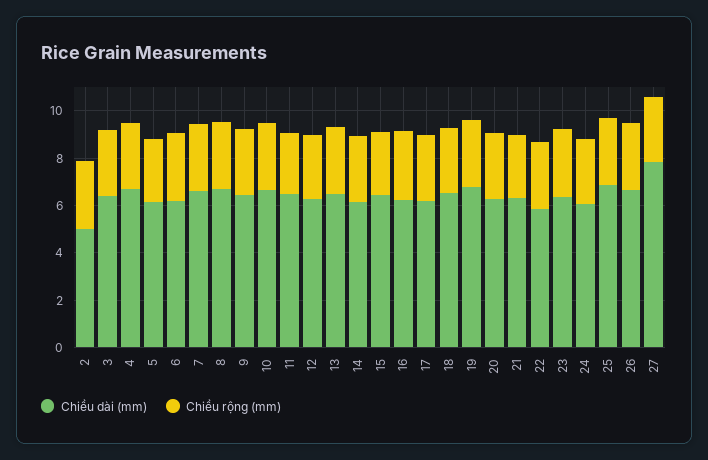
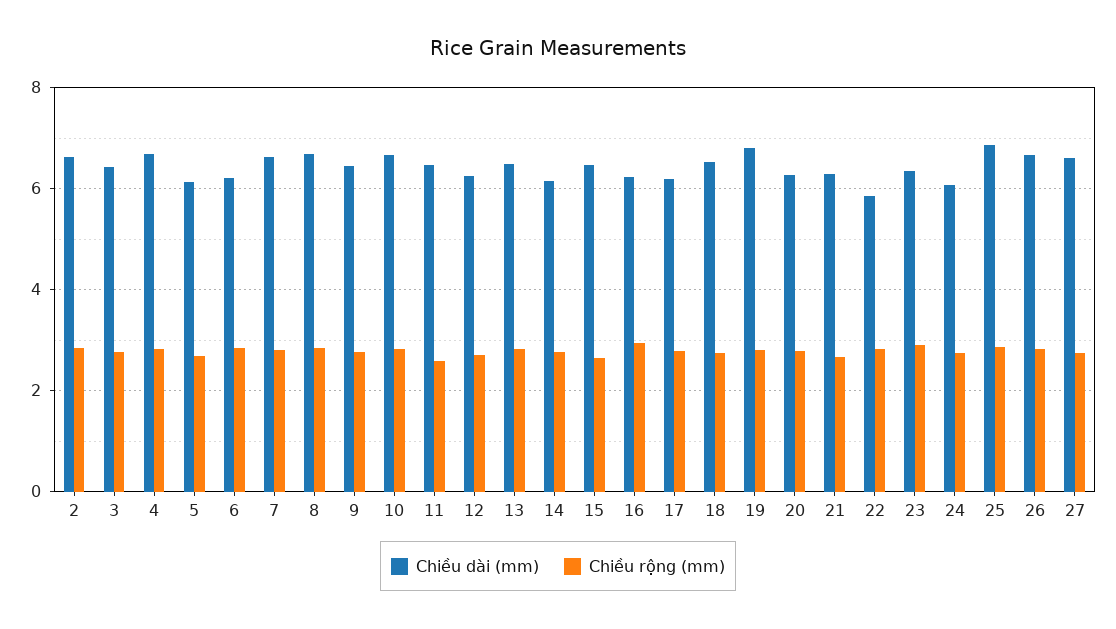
  {
    "Chiều dài (mm)": {
-     "2": 5,
+     "2": 6.6,
      "3": 6.4,
      "4": 6.6,
      "5": 6.2,
      "6": 6.2,
      "7": 6.6,
      "8": 6.6,
      "9": 6.4,
      "10": 6.6,
      "11": 6.4,
      "12": 6.2,
      "13": 6.4,
      "14": 6.2,
      "15": 6.4,
      "16": 6.2,
      "17": 6.2,
      "18": 6.6,
      "19": 6.8,
      "20": 6.2,
      "21": 6.2,
      "22": 5.8,
      "23": 6.4,
      "24": 6,
      "25": 6.8,
      "26": 6.6,
-     "27": 8
+     "27": 6.6
    },
    "Chiều rộng (mm)": {
      "2": 2.8,
      "3": 2.8,
      "4": 2.8,
      "5": 2.6,
      "6": 2.8,
      "7": 2.8,
      "8": 2.8,
      "9": 2.8,
      "10": 2.8,
      "11": 2.6,
      "12": 2.8,
      "13": 2.8,
      "14": 2.8,
      "15": 2.6,
      "16": 3,
      "17": 2.8,
      "18": 2.8,
      "19": 2.8,
      "20": 2.8,
      "21": 2.6,
      "22": 2.8,
      "23": 3,
      "24": 2.8,
      "25": 2.8,
      "26": 2.8,
      "27": 2.8
    }
  }

